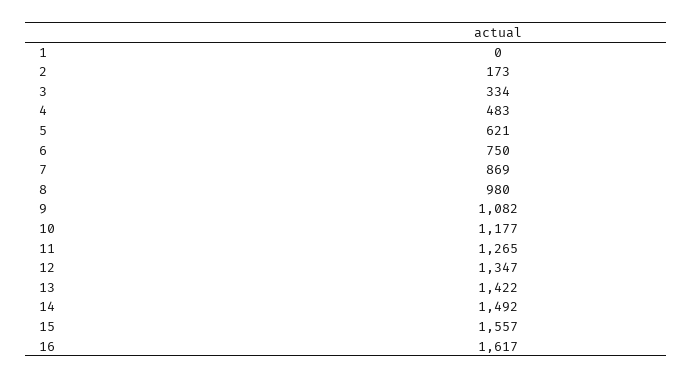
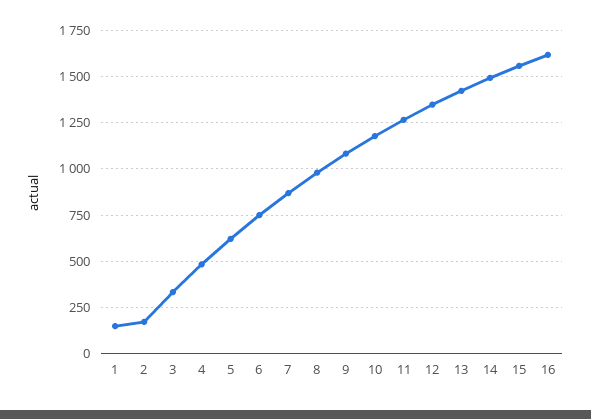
  {
-   "1": 0,
+   "1": 150,
    "2": 173,
    "3": 334,
    "4": 483,
    "5": 621,
    "6": 750,
    "7": 869,
    "8": 980,
    "9": 1082,
    "10": 1177,
    "11": 1265,
    "12": 1347,
    "13": 1422,
    "14": 1492,
    "15": 1557,
    "16": 1617
  }

